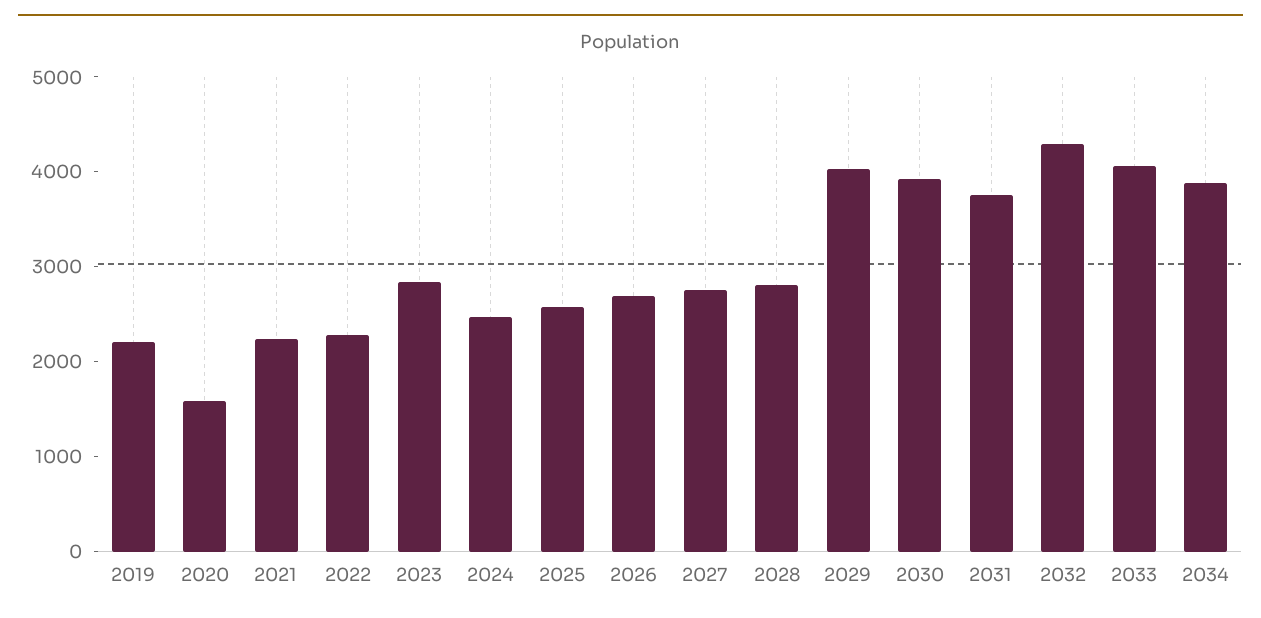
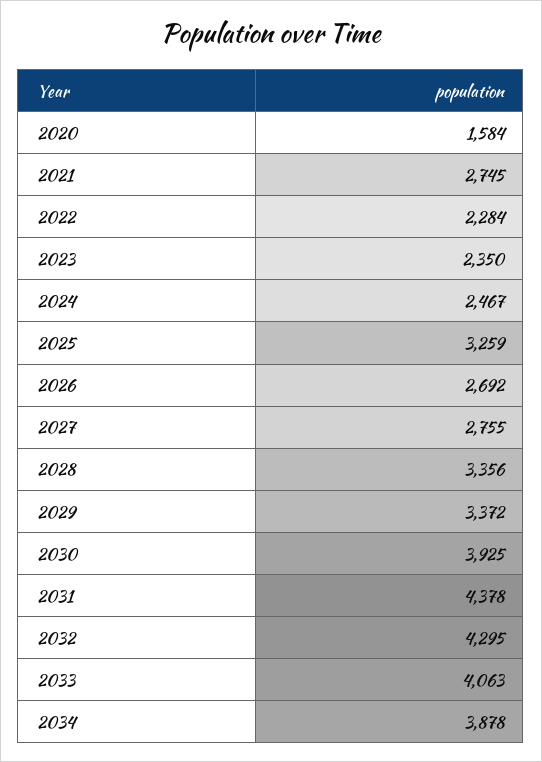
  {
-   "2019": 2200,
    "2020": 1584,
-   "2021": 2200,
+   "2021": 2745,
    "2022": 2284,
-   "2023": 2800,
+   "2023": 2350,
    "2024": 2467,
-   "2025": 2600,
+   "2025": 3259,
    "2026": 2692,
    "2027": 2755,
-   "2028": 2800,
+   "2028": 3356,
-   "2029": 4000,
+   "2029": 3372,
    "2030": 3925,
-   "2031": 3800,
+   "2031": 4378,
    "2032": 4295,
    "2033": 4063,
    "2034": 3878
  }

